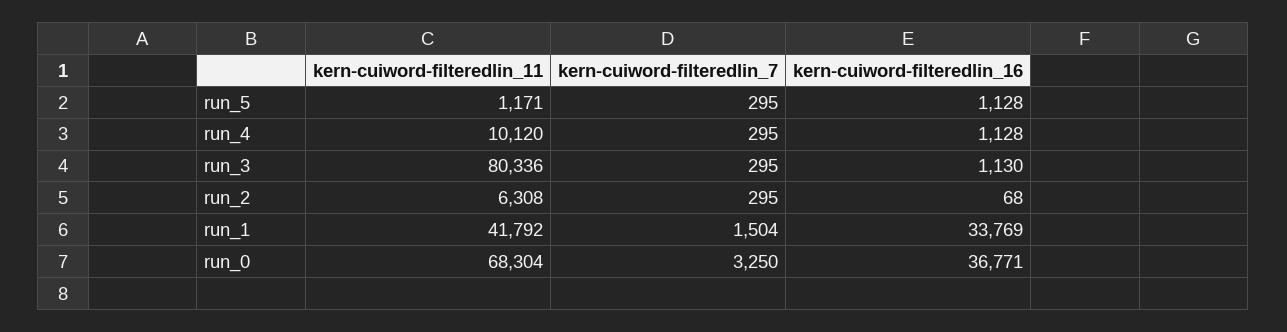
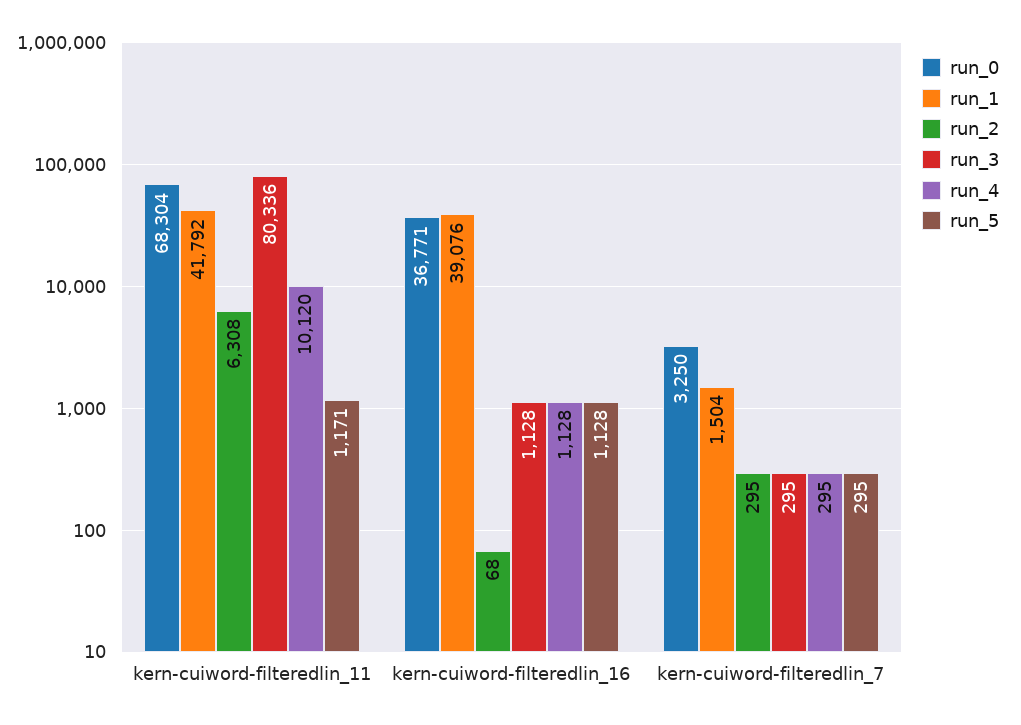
  {
    "run_5": {
      "kern-cuiword-filteredlin_11": 1171,
      "kern-cuiword-filteredlin_7": 295,
      "kern-cuiword-filteredlin_16": 1128
    },
    "run_4": {
      "kern-cuiword-filteredlin_11": 10120,
      "kern-cuiword-filteredlin_7": 295,
      "kern-cuiword-filteredlin_16": 1128
    },
    "run_3": {
      "kern-cuiword-filteredlin_11": 80336,
      "kern-cuiword-filteredlin_7": 295,
-     "kern-cuiword-filteredlin_16": 1130
+     "kern-cuiword-filteredlin_16": 1128
    },
    "run_2": {
      "kern-cuiword-filteredlin_11": 6308,
      "kern-cuiword-filteredlin_7": 295,
      "kern-cuiword-filteredlin_16": 68
    },
    "run_1": {
      "kern-cuiword-filteredlin_11": 41792,
      "kern-cuiword-filteredlin_7": 1504,
-     "kern-cuiword-filteredlin_16": 33769
+     "kern-cuiword-filteredlin_16": 39076
    },
    "run_0": {
      "kern-cuiword-filteredlin_11": 68304,
      "kern-cuiword-filteredlin_7": 3250,
      "kern-cuiword-filteredlin_16": 36771
    }
  }

